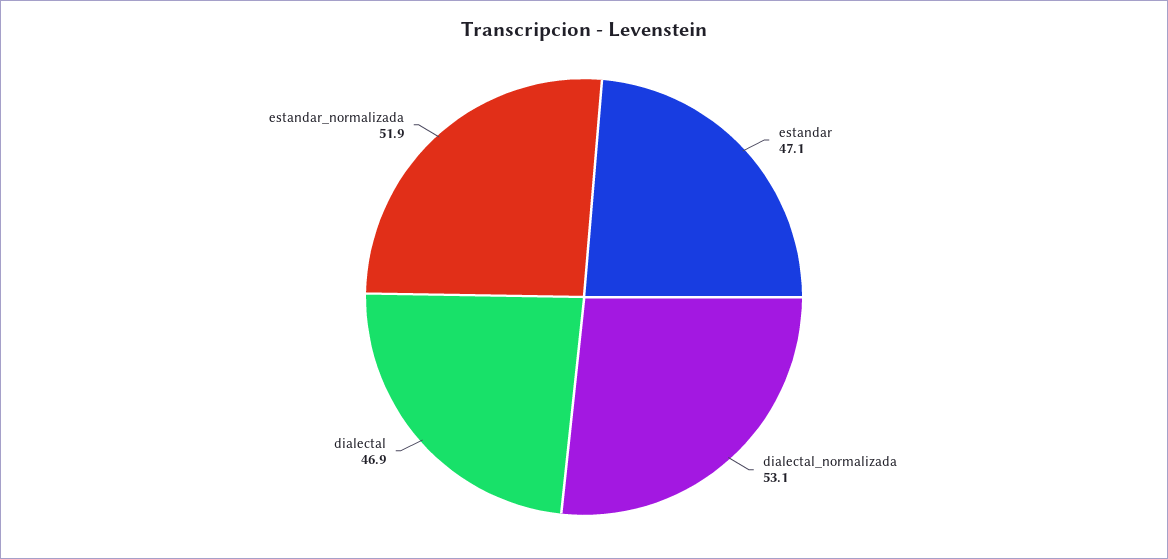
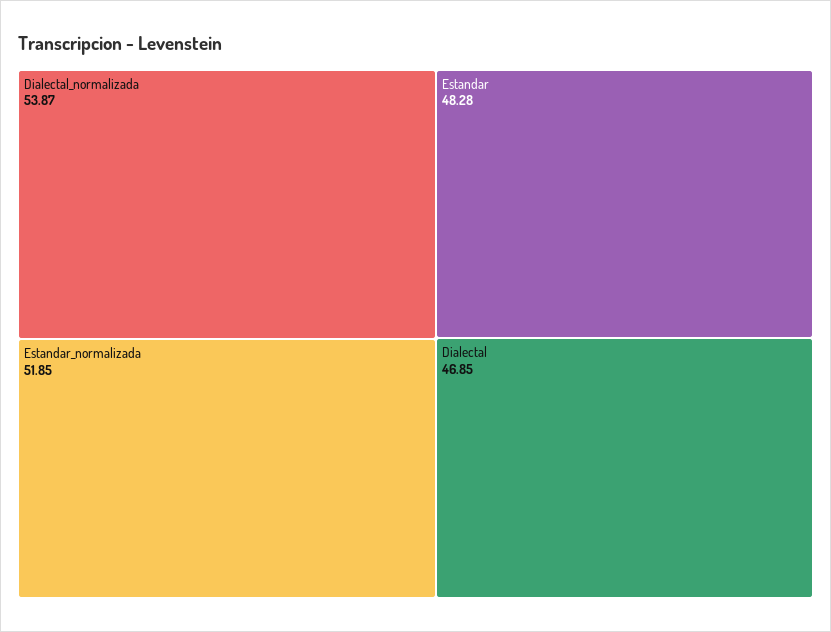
  {
-   "estandar": 47.1,
+   "estandar": 48.28,
-   "dialectal_normalizada": 53.1,
+   "dialectal_normalizada": 53.87,
    "dialectal": 46.85,
    "estandar_normalizada": 51.85
  }

